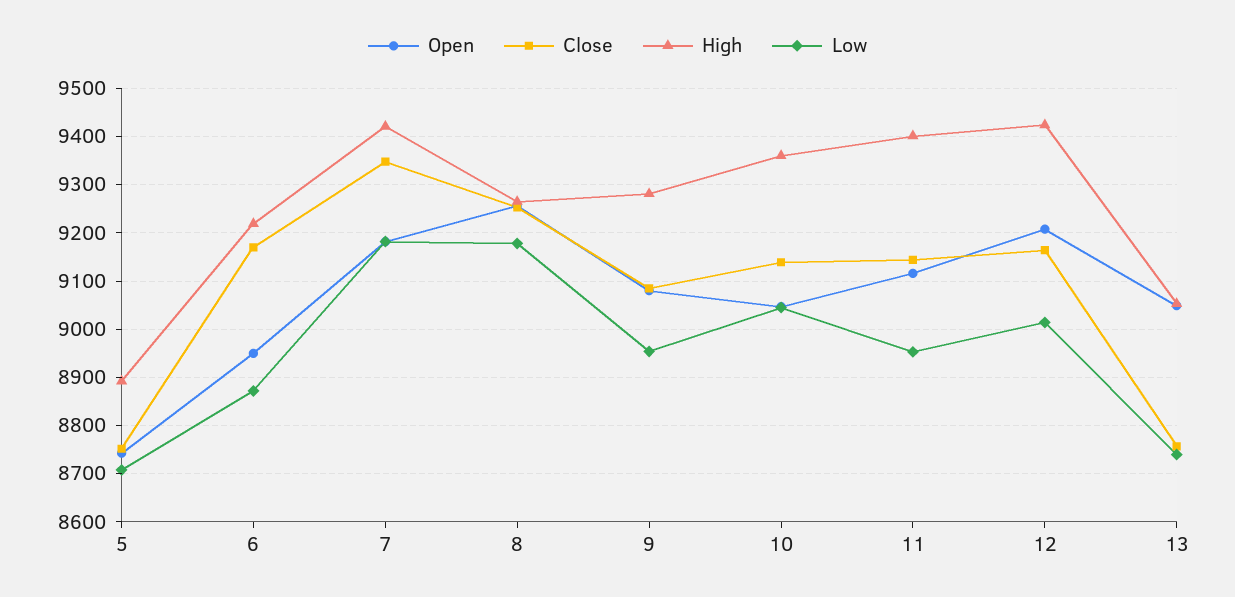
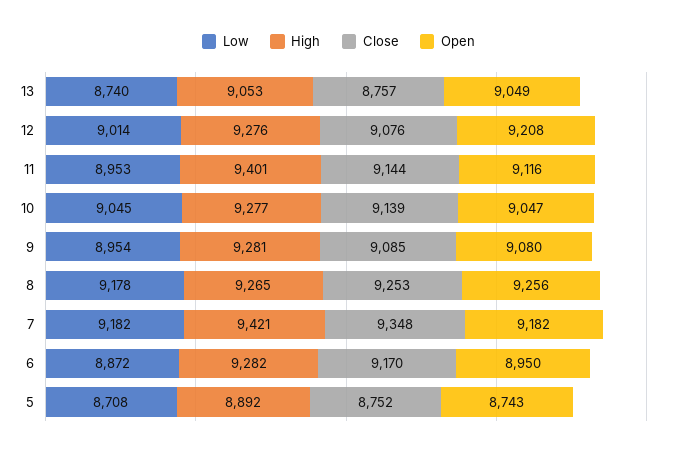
  {
    "Open": {
      "5": 8743,
      "6": 8950,
      "7": 9182,
      "8": 9256,
      "9": 9080,
      "10": 9047,
      "11": 9116,
      "12": 9208,
      "13": 9049
    },
    "Close": {
      "5": 8752,
      "6": 9170,
      "7": 9348,
      "8": 9253,
      "9": 9085,
      "10": 9139,
      "11": 9144,
-     "12": 9160,
+     "12": 9076,
      "13": 8757
    },
    "High": {
      "5": 8892,
-     "6": 9220,
+     "6": 9282,
      "7": 9421,
      "8": 9265,
      "9": 9281,
-     "10": 9360,
+     "10": 9277,
      "11": 9401,
-     "12": 9420,
+     "12": 9276,
      "13": 9053
    },
    "Low": {
      "5": 8708,
      "6": 8872,
      "7": 9182,
      "8": 9178,
      "9": 8954,
      "10": 9045,
      "11": 8953,
      "12": 9014,
      "13": 8740
    }
  }

